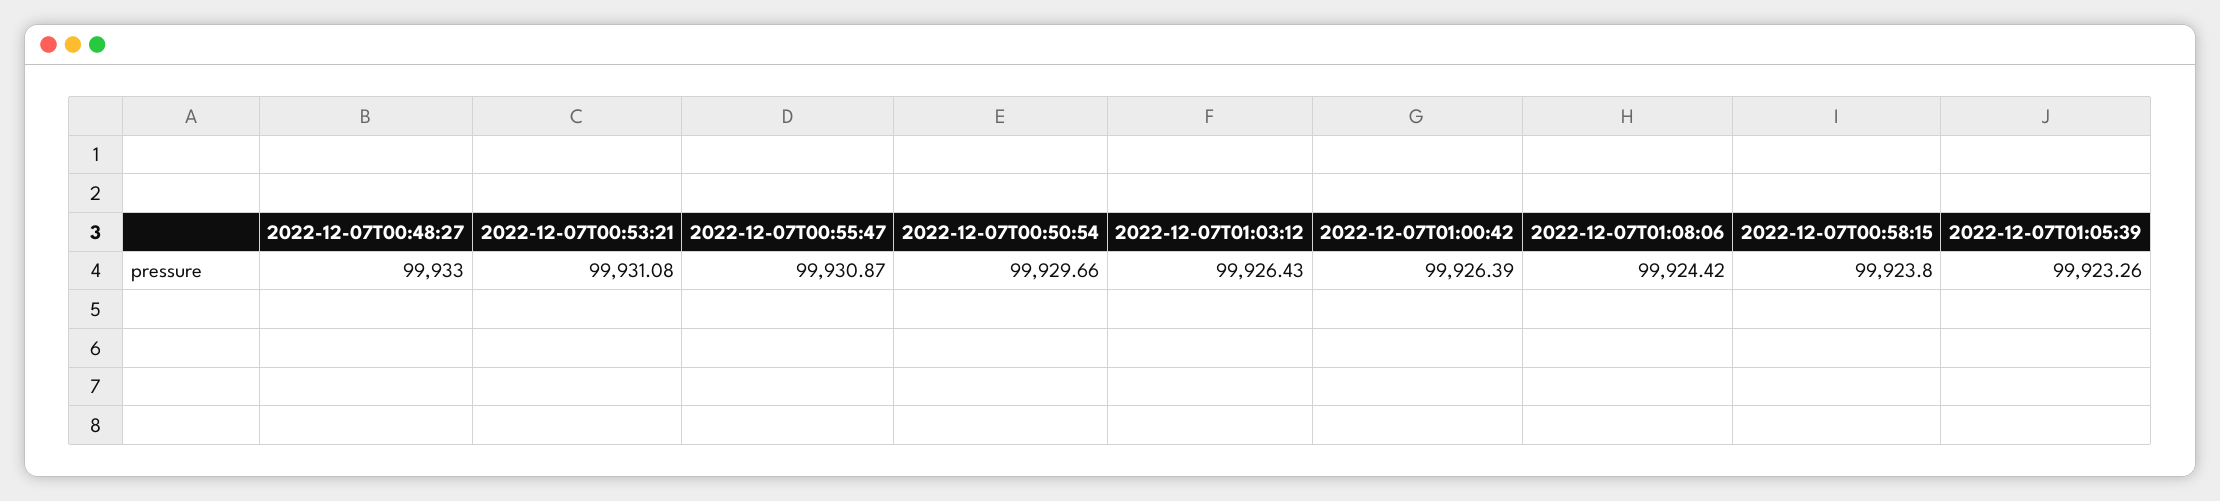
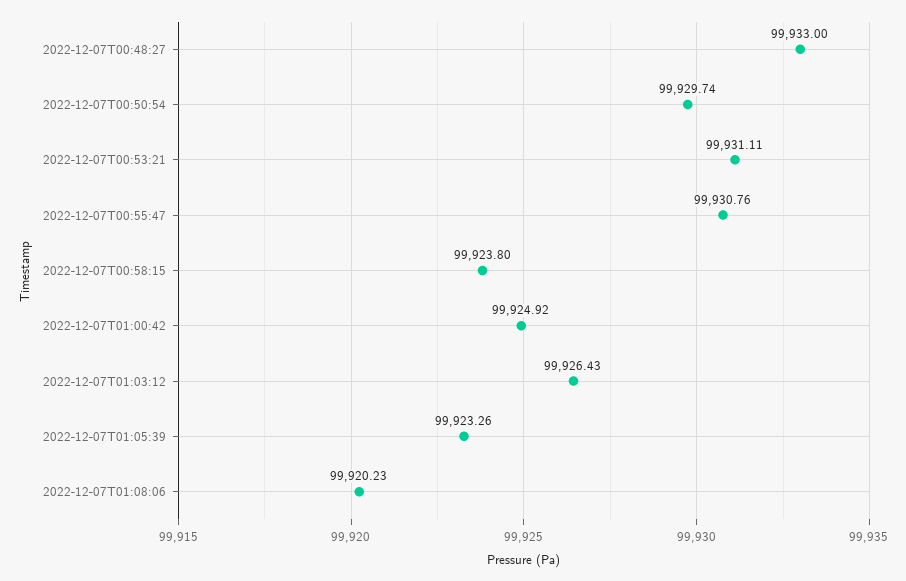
  {
    "2022-12-07T00:48:27": 99933,
-   "2022-12-07T00:53:21": 99931.08,
+   "2022-12-07T00:53:21": 99931.11,
-   "2022-12-07T00:55:47": 99930.87,
+   "2022-12-07T00:55:47": 99930.76,
-   "2022-12-07T00:50:54": 99929.66,
+   "2022-12-07T00:50:54": 99929.74,
    "2022-12-07T01:03:12": 99926.43,
-   "2022-12-07T01:00:42": 99926.39,
+   "2022-12-07T01:00:42": 99924.92,
-   "2022-12-07T01:08:06": 99924.42,
+   "2022-12-07T01:08:06": 99920.23,
    "2022-12-07T00:58:15": 99923.8,
    "2022-12-07T01:05:39": 99923.26
  }

